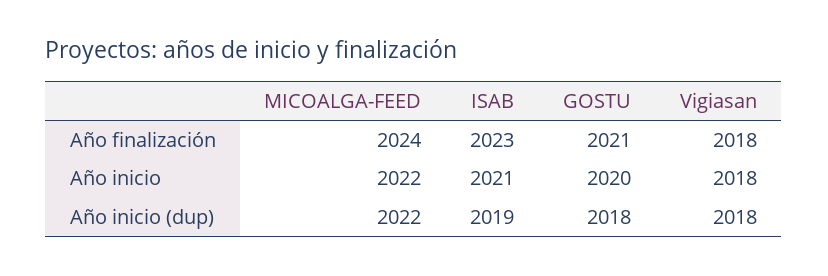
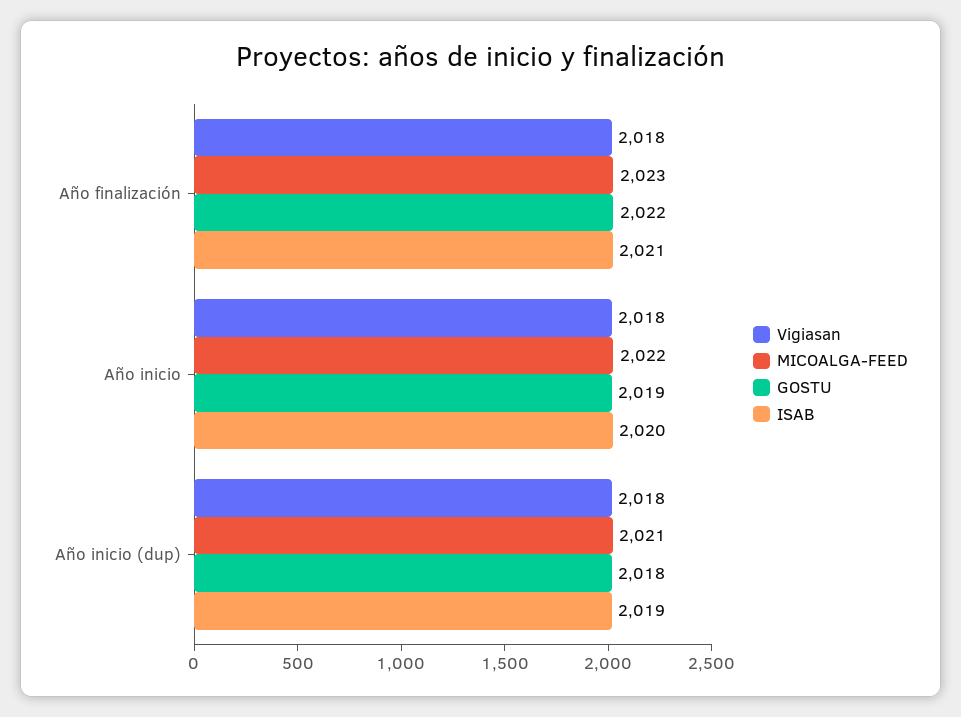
  {
    "MICOALGA-FEED": {
-     "Año finalización": 2024,
+     "Año finalización": 2023,
      "Año inicio": 2022,
-     "Año inicio (dup)": 2022
+     "Año inicio (dup)": 2021
    },
    "ISAB": {
-     "Año finalización": 2023,
+     "Año finalización": 2021,
-     "Año inicio": 2021,
+     "Año inicio": 2020,
      "Año inicio (dup)": 2019
    },
    "GOSTU": {
-     "Año finalización": 2021,
+     "Año finalización": 2022,
-     "Año inicio": 2020,
+     "Año inicio": 2019,
      "Año inicio (dup)": 2018
    },
    "Vigiasan": {
      "Año finalización": 2018,
      "Año inicio": 2018,
      "Año inicio (dup)": 2018
    }
  }

